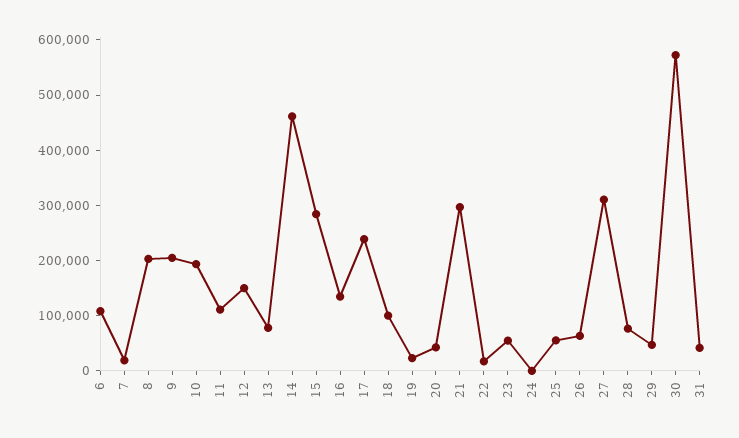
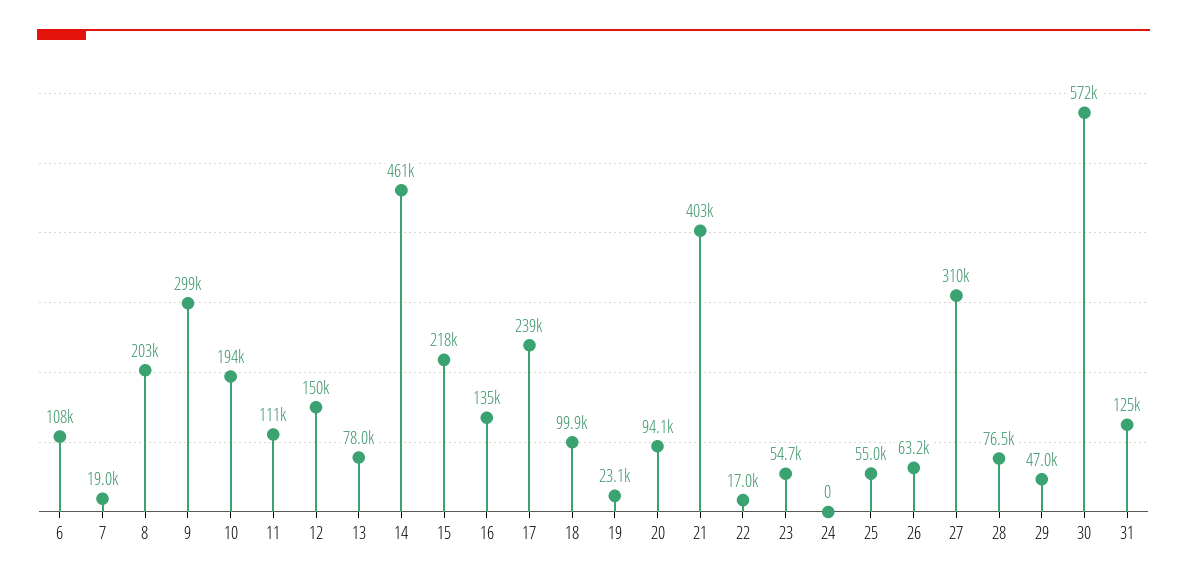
  {
    "6": 108000,
    "7": 19000,
    "8": 203000,
-   "9": 200000,
+   "9": 299000,
    "10": 194000,
    "11": 111000,
    "12": 150000,
    "13": 78000,
    "14": 461000,
-   "15": 280000,
+   "15": 218000,
    "16": 135000,
    "17": 239000,
    "18": 99900,
    "19": 23100,
-   "20": 40000,
+   "20": 94100,
-   "21": 300000,
+   "21": 403000,
    "22": 17000,
    "23": 54700,
    "24": 0,
    "25": 55000,
    "26": 63200,
    "27": 310000,
    "28": 76500,
    "29": 47000,
    "30": 572000,
-   "31": 40000
+   "31": 125000
  }

